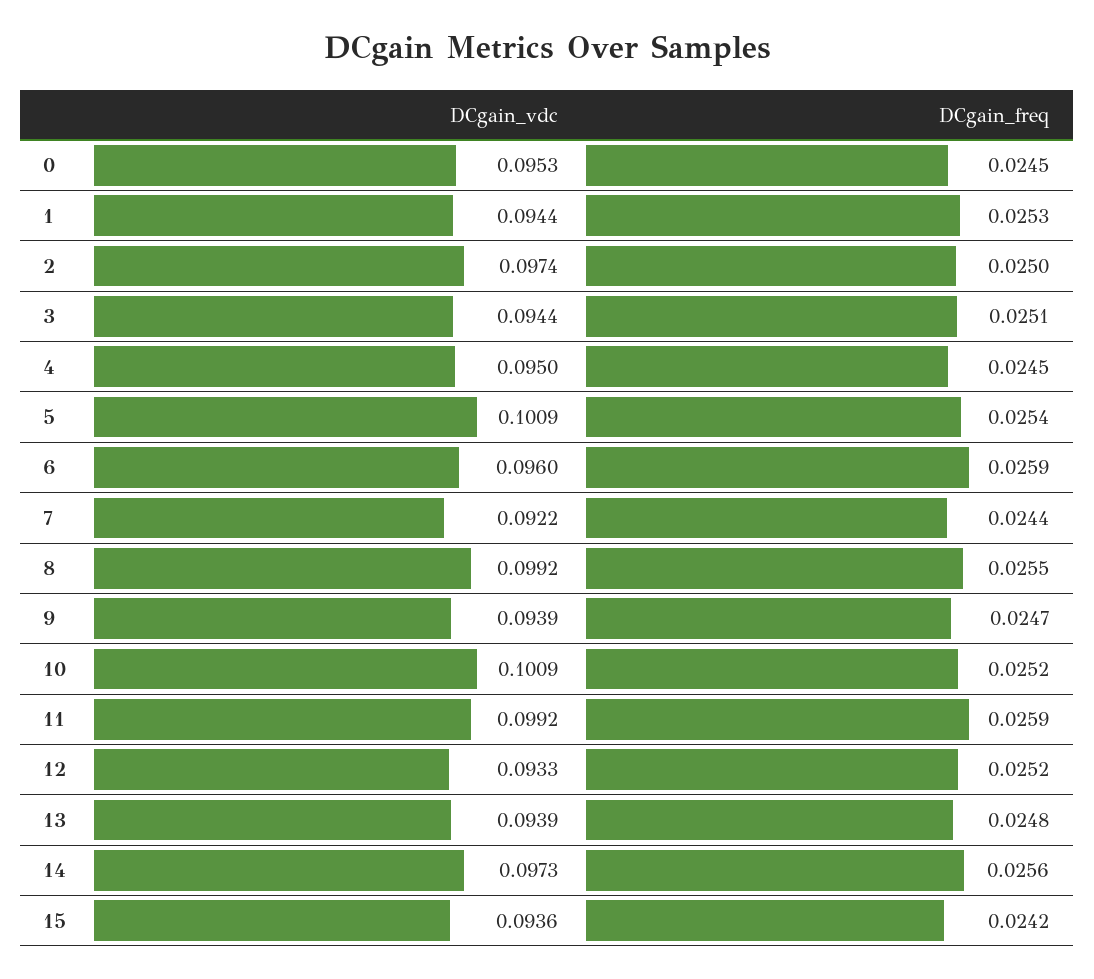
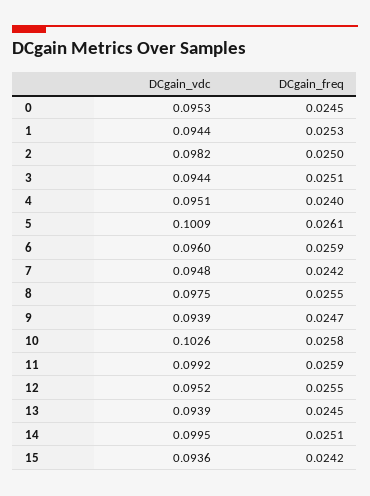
  {
    "DCgain_vdc": {
      "0": 0.0953,
      "1": 0.0944,
-     "2": 0.0974,
+     "2": 0.0982,
      "3": 0.0944,
-     "4": 0.095,
+     "4": 0.0951,
      "5": 0.1009,
      "6": 0.096,
-     "7": 0.0922,
+     "7": 0.0948,
-     "8": 0.0992,
+     "8": 0.0975,
      "9": 0.0939,
-     "10": 0.1009,
+     "10": 0.1026,
      "11": 0.0992,
-     "12": 0.0933,
+     "12": 0.0952,
      "13": 0.0939,
-     "14": 0.0973,
+     "14": 0.0995,
      "15": 0.0936
    },
    "DCgain_freq": {
      "0": 0.0245,
      "1": 0.0253,
      "2": 0.025,
      "3": 0.0251,
-     "4": 0.0245,
+     "4": 0.024,
-     "5": 0.0254,
+     "5": 0.0261,
      "6": 0.0259,
-     "7": 0.0244,
+     "7": 0.0242,
      "8": 0.0255,
      "9": 0.0247,
-     "10": 0.0252,
+     "10": 0.0258,
      "11": 0.0259,
-     "12": 0.0252,
+     "12": 0.0255,
-     "13": 0.0248,
+     "13": 0.0245,
-     "14": 0.0256,
+     "14": 0.0251,
      "15": 0.0242
    }
  }

